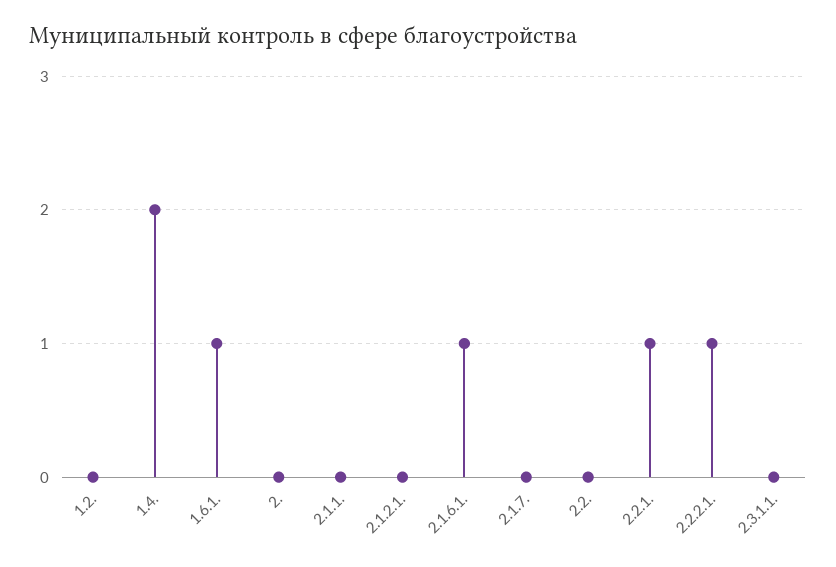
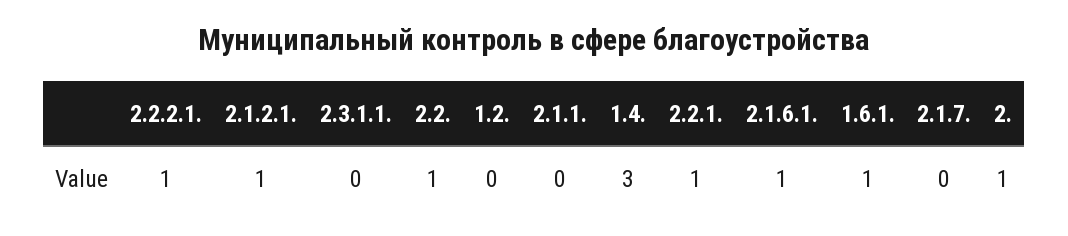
  {
    "1.2.": 0,
-   "1.4.": 2,
+   "1.4.": 3,
    "1.6.1.": 1,
-   "2.": 0,
+   "2.": 1,
    "2.1.1.": 0,
-   "2.1.2.1.": 0,
+   "2.1.2.1.": 1,
    "2.1.6.1.": 1,
    "2.1.7.": 0,
-   "2.2.": 0,
+   "2.2.": 1,
    "2.2.1.": 1,
    "2.2.2.1.": 1,
    "2.3.1.1.": 0
  }

